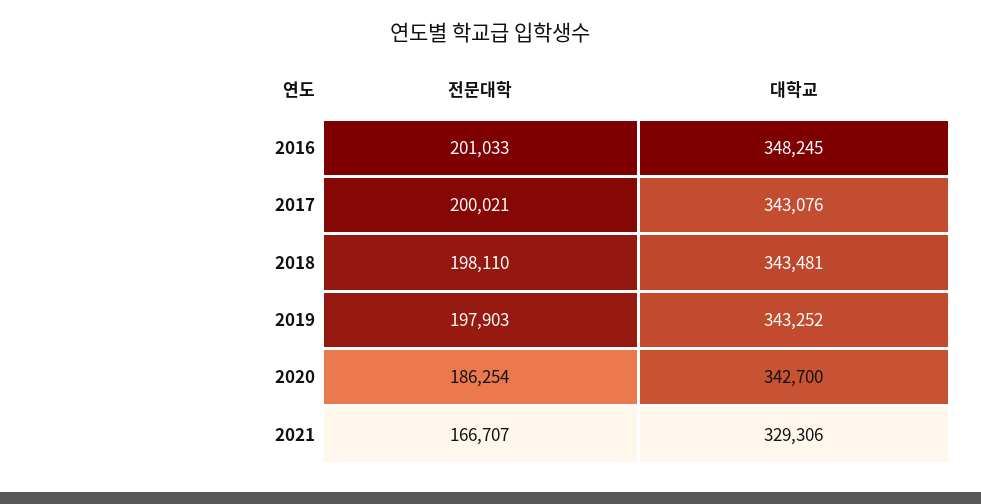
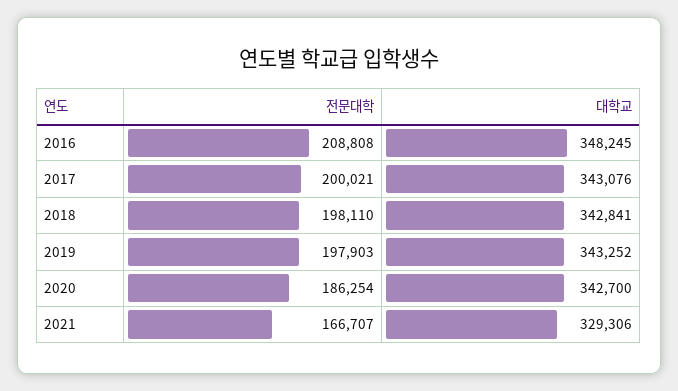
  {
    "전문대학": {
-     "2016": 201033,
+     "2016": 208808,
      "2017": 200021,
      "2018": 198110,
      "2019": 197903,
      "2020": 186254,
      "2021": 166707
    },
    "대학교": {
      "2016": 348245,
      "2017": 343076,
-     "2018": 343481,
+     "2018": 342841,
      "2019": 343252,
      "2020": 342700,
      "2021": 329306
    }
  }

